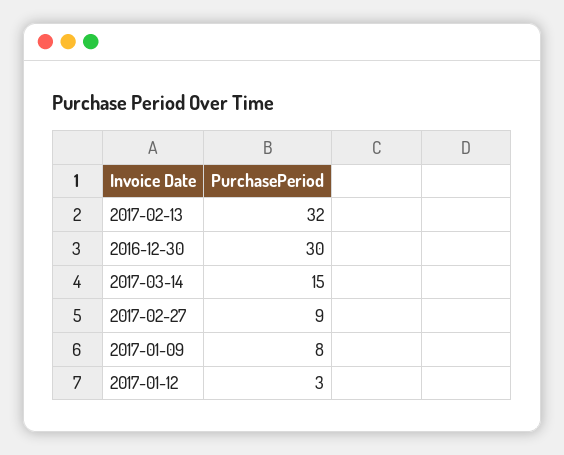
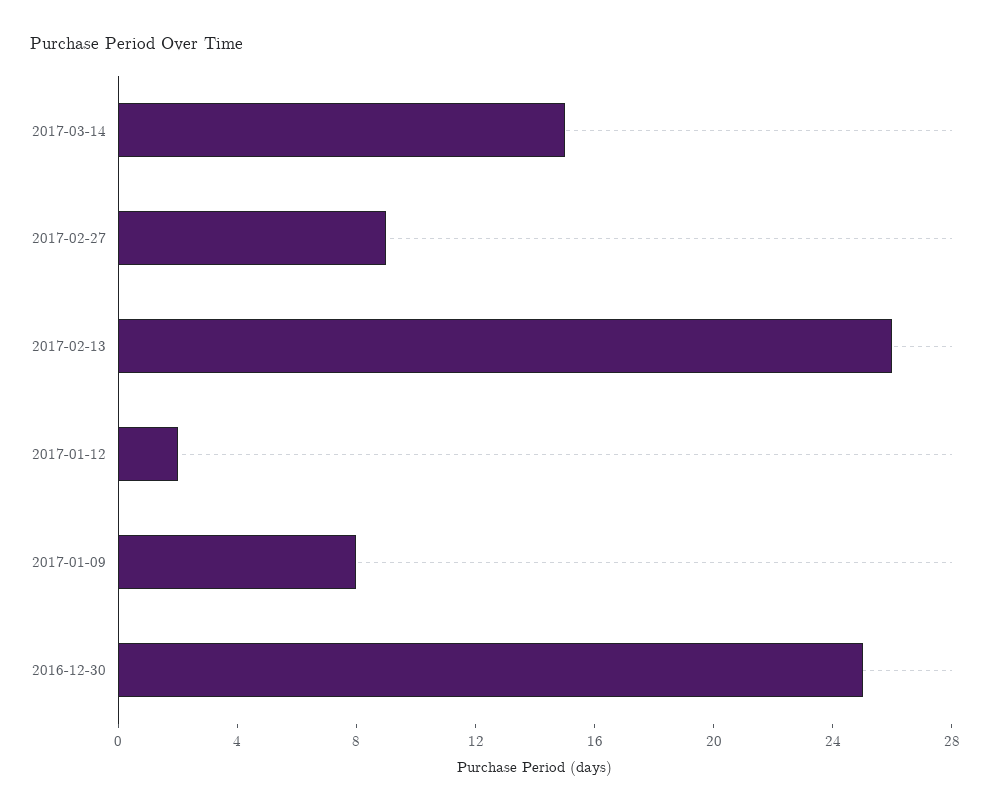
  {
-   "2017-02-13": 32,
+   "2017-02-13": 26,
-   "2016-12-30": 30,
+   "2016-12-30": 25,
    "2017-03-14": 15,
    "2017-02-27": 9,
    "2017-01-09": 8,
-   "2017-01-12": 3
+   "2017-01-12": 2
  }

